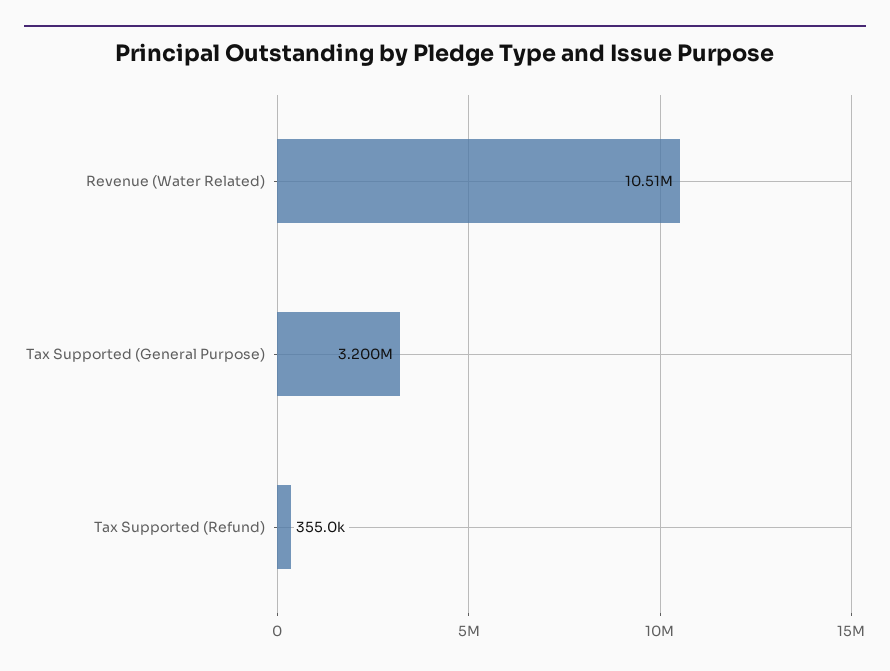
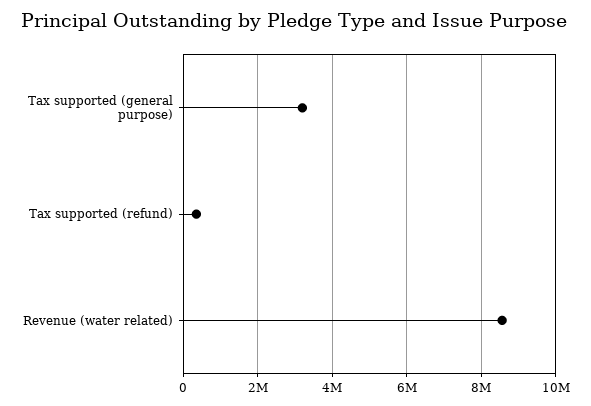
  {
-   "Revenue (Water Related)": 10510000,
+   "Revenue (Water Related)": 8600000,
    "Tax Supported (General Purpose)": 3200000,
    "Tax Supported (Refund)": 355000
  }

